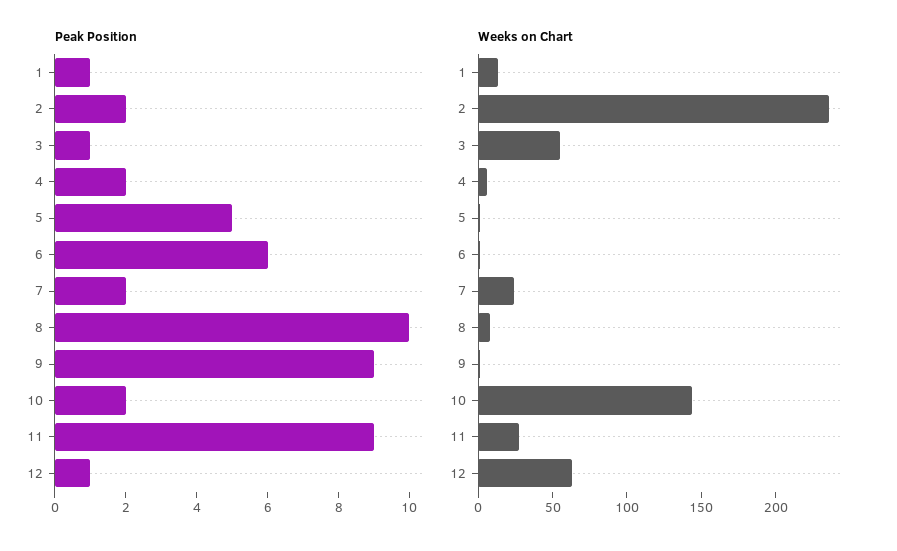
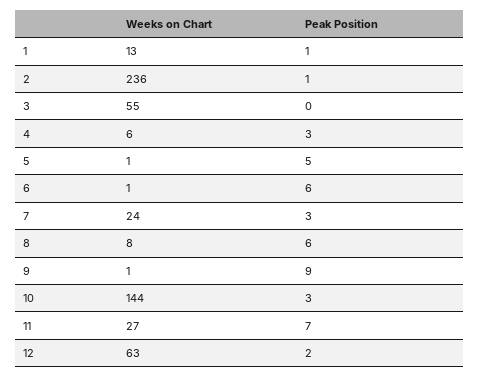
  {
    "Peak Position": {
      "1": 1,
-     "2": 2,
+     "2": 1,
-     "3": 1,
+     "3": 0,
-     "4": 2,
+     "4": 3,
      "5": 5,
      "6": 6,
-     "7": 2,
+     "7": 3,
-     "8": 10,
+     "8": 6,
      "9": 9,
-     "10": 2,
+     "10": 3,
-     "11": 9,
+     "11": 7,
-     "12": 1
+     "12": 2
    },
    "Weeks on Chart": {
      "1": 13,
      "2": 236,
      "3": 55,
      "4": 6,
      "5": 1,
      "6": 1,
      "7": 24,
      "8": 8,
      "9": 1,
      "10": 144,
      "11": 27,
      "12": 63
    }
  }

